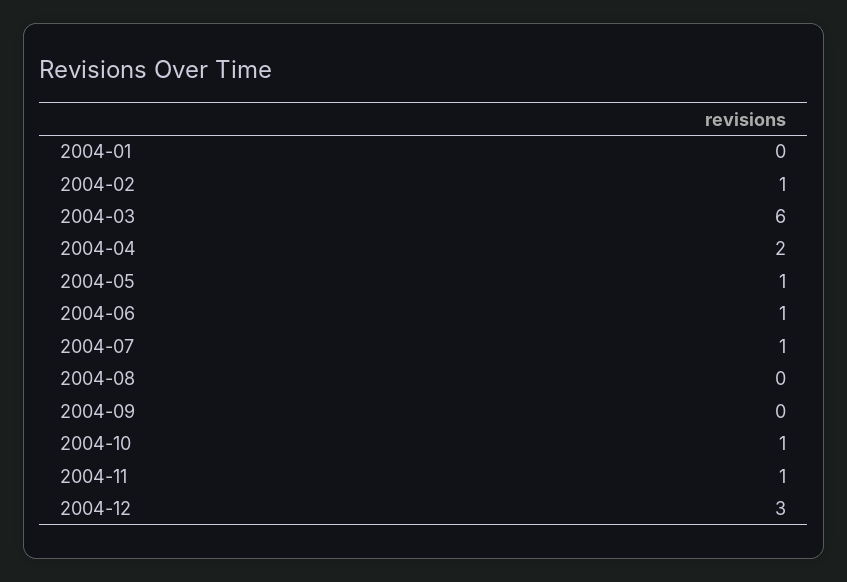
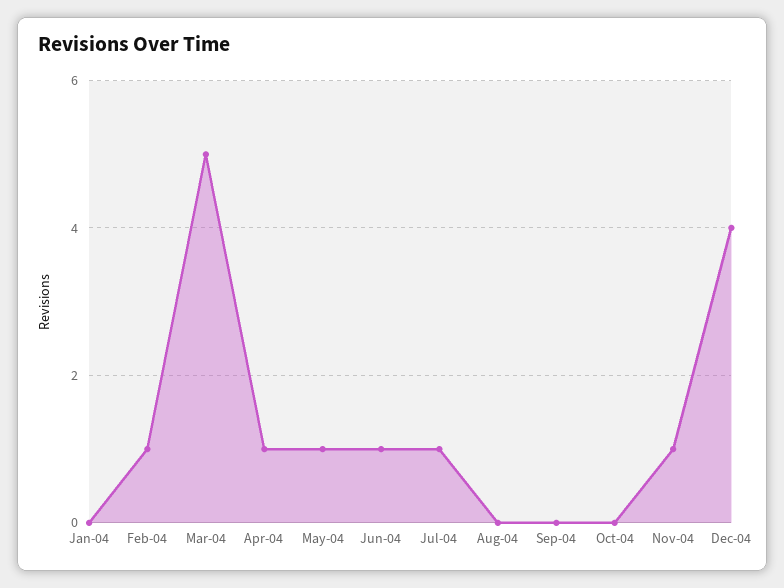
  {
    "2004-01": 0,
    "2004-02": 1,
-   "2004-03": 6,
+   "2004-03": 5,
-   "2004-04": 2,
+   "2004-04": 1,
    "2004-05": 1,
    "2004-06": 1,
    "2004-07": 1,
    "2004-08": 0,
    "2004-09": 0,
-   "2004-10": 1,
+   "2004-10": 0,
    "2004-11": 1,
-   "2004-12": 3
+   "2004-12": 4
  }

